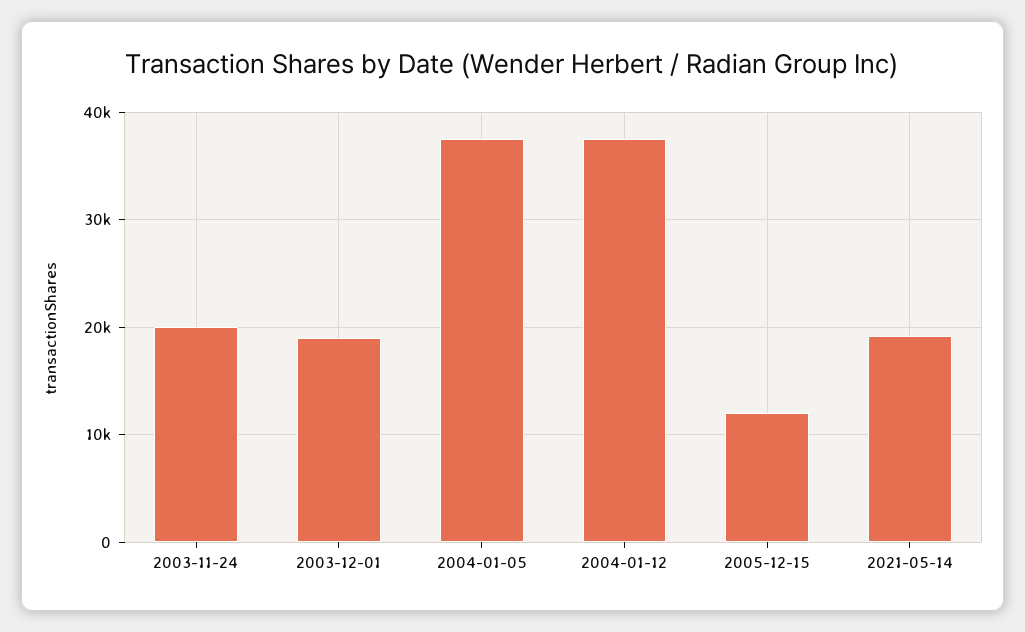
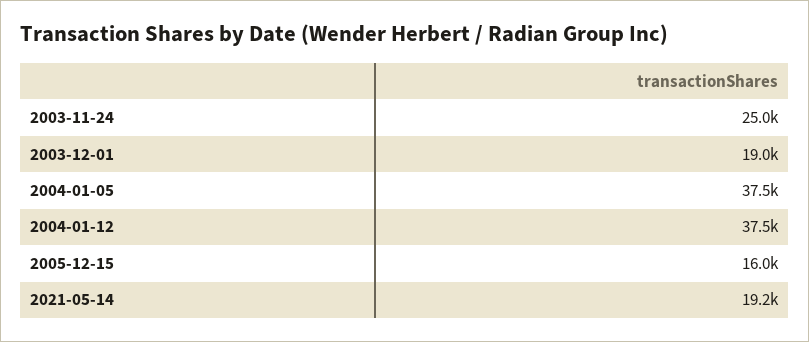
  {
-   "2003-11-24": 20000,
+   "2003-11-24": 25000,
    "2003-12-01": 19000,
    "2004-01-05": 37500,
    "2004-01-12": 37500,
-   "2005-12-15": 12000,
+   "2005-12-15": 16000,
    "2021-05-14": 19200
  }

